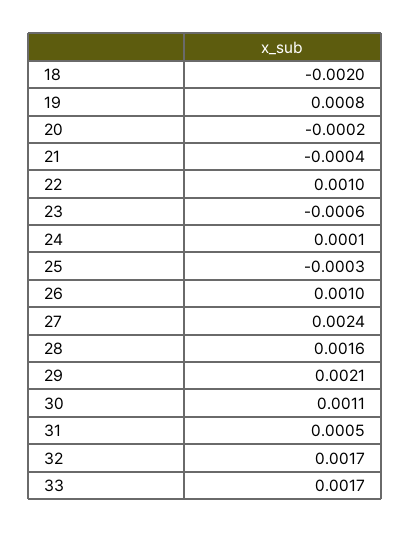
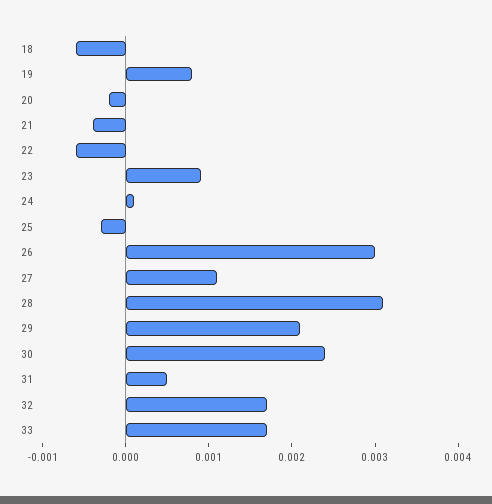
  {
-   "18": -0.002,
+   "18": -0.0006,
    "19": 0.0008,
    "20": -0.0002,
    "21": -0.0004,
-   "22": 0.001,
+   "22": -0.0006,
-   "23": -0.0006,
+   "23": 0.0009,
    "24": 0.0001,
    "25": -0.0003,
-   "26": 0.001,
+   "26": 0.003,
-   "27": 0.0024,
+   "27": 0.0011,
-   "28": 0.0016,
+   "28": 0.0031,
    "29": 0.0021,
-   "30": 0.0011,
+   "30": 0.0024,
    "31": 0.0005,
    "32": 0.0017,
    "33": 0.0017
  }

